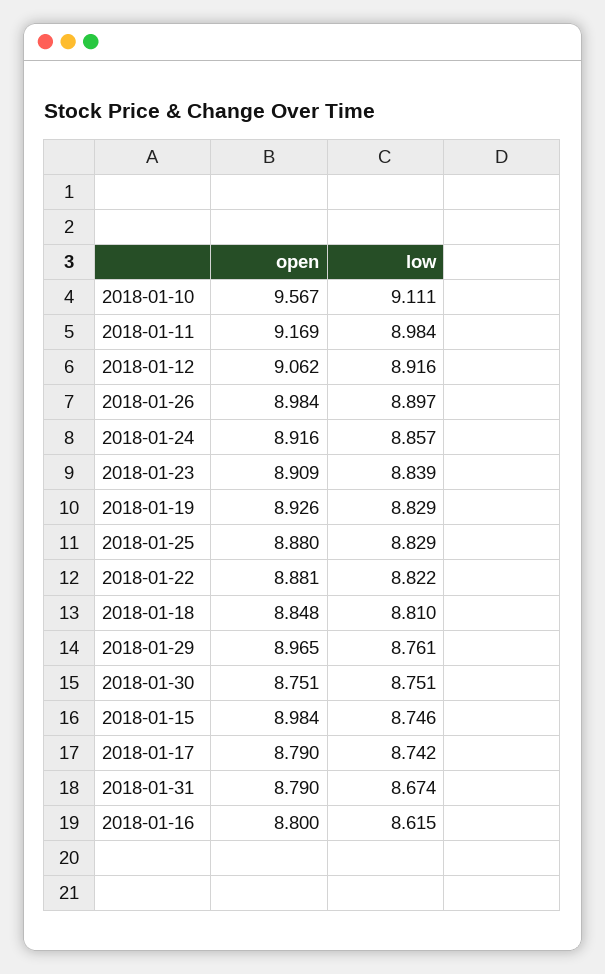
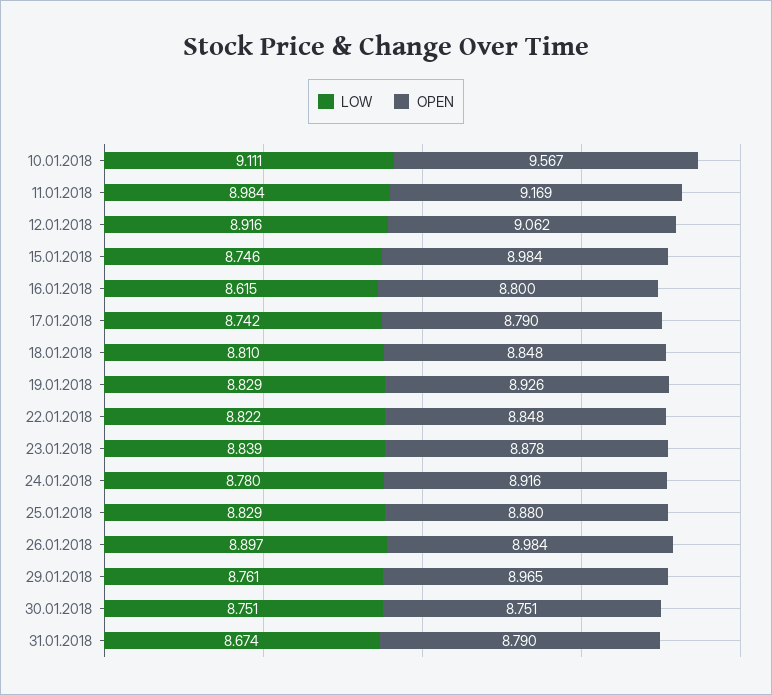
  {
    "open": {
      "2018-01-10": 9.567,
      "2018-01-11": 9.169,
      "2018-01-12": 9.062,
      "2018-01-26": 8.984,
      "2018-01-24": 8.916,
-     "2018-01-23": 8.909,
+     "2018-01-23": 8.878,
      "2018-01-19": 8.926,
      "2018-01-25": 8.88,
-     "2018-01-22": 8.881,
+     "2018-01-22": 8.848,
      "2018-01-18": 8.848,
      "2018-01-29": 8.965,
      "2018-01-30": 8.751,
      "2018-01-15": 8.984,
      "2018-01-17": 8.79,
      "2018-01-31": 8.79,
      "2018-01-16": 8.8
    },
    "low": {
      "2018-01-10": 9.111,
      "2018-01-11": 8.984,
      "2018-01-12": 8.916,
      "2018-01-26": 8.897,
-     "2018-01-24": 8.857,
+     "2018-01-24": 8.78,
      "2018-01-23": 8.839,
      "2018-01-19": 8.829,
      "2018-01-25": 8.829,
      "2018-01-22": 8.822,
      "2018-01-18": 8.81,
      "2018-01-29": 8.761,
      "2018-01-30": 8.751,
      "2018-01-15": 8.746,
      "2018-01-17": 8.742,
      "2018-01-31": 8.674,
      "2018-01-16": 8.615
    }
  }

